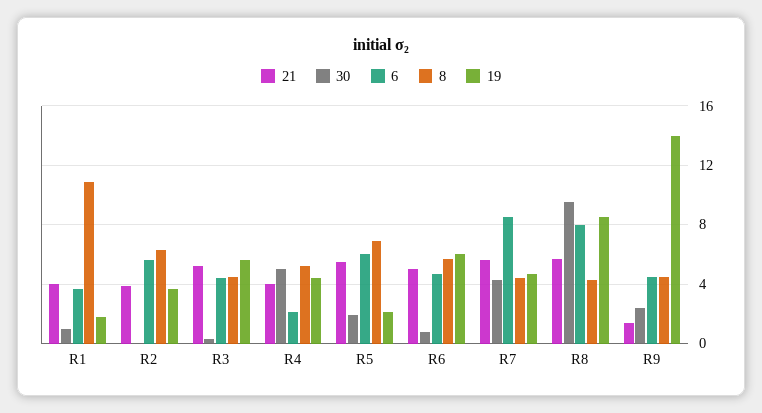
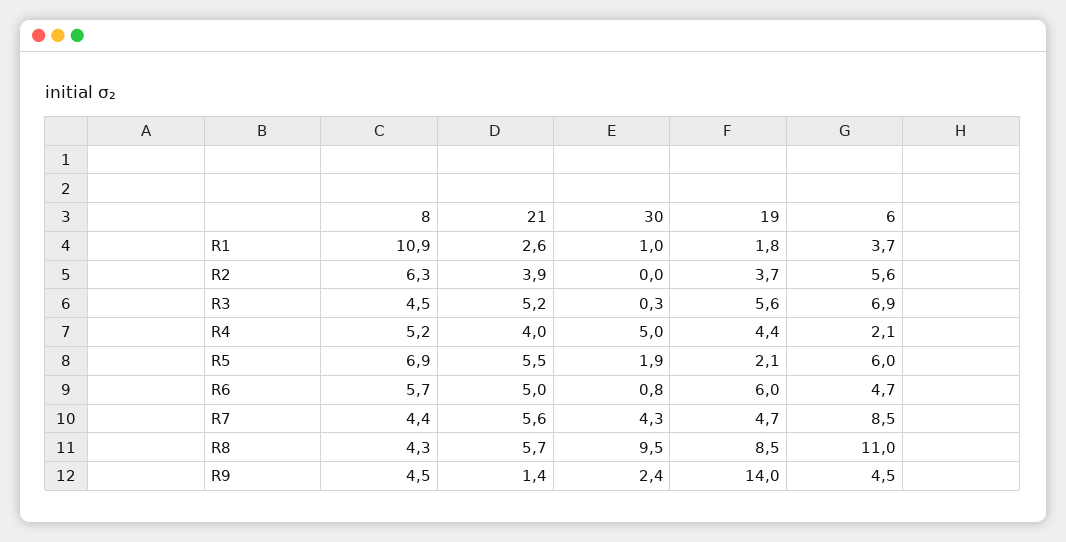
  {
    "21": {
-     "R1": 4,
+     "R1": 2.6,
      "R2": 3.9,
      "R3": 5.2,
      "R4": 4,
      "R5": 5.5,
      "R6": 5,
      "R7": 5.6,
      "R8": 5.7,
      "R9": 1.4
    },
    "30": {
      "R1": 1,
      "R2": 0,
      "R3": 0.3,
      "R4": 5,
      "R5": 1.9,
      "R6": 0.8,
      "R7": 4.3,
      "R8": 9.5,
      "R9": 2.4
    },
    "6": {
      "R1": 3.7,
      "R2": 5.6,
-     "R3": 4.5,
+     "R3": 6.9,
      "R4": 2.1,
      "R5": 6,
      "R6": 4.7,
      "R7": 8.5,
-     "R8": 8,
+     "R8": 11,
      "R9": 4.5
    },
    "8": {
      "R1": 10.9,
      "R2": 6.3,
      "R3": 4.5,
      "R4": 5.2,
      "R5": 6.9,
      "R6": 5.7,
      "R7": 4.4,
      "R8": 4.3,
      "R9": 4.5
    },
    "19": {
      "R1": 1.8,
      "R2": 3.7,
      "R3": 5.6,
      "R4": 4.4,
      "R5": 2.1,
      "R6": 6,
      "R7": 4.7,
      "R8": 8.5,
      "R9": 14
    }
  }

